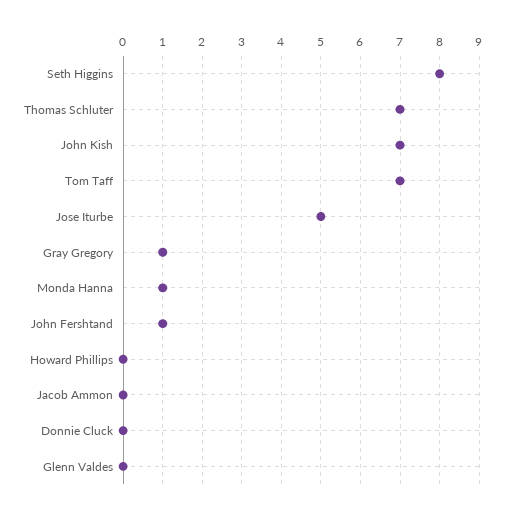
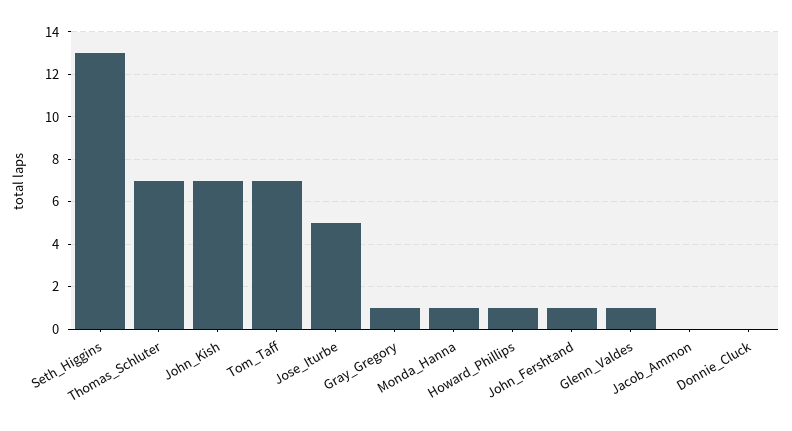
  {
-   "Seth Higgins": 8,
+   "Seth Higgins": 13,
    "Thomas Schluter": 7,
    "John Kish": 7,
    "Tom Taff": 7,
    "Jose Iturbe": 5,
    "Gray Gregory": 1,
    "Monda Hanna": 1,
    "John Fershtand": 1,
-   "Howard Phillips": 0,
+   "Howard Phillips": 1,
    "Jacob Ammon": 0,
    "Donnie Cluck": 0,
-   "Glenn Valdes": 0
+   "Glenn Valdes": 1
  }

